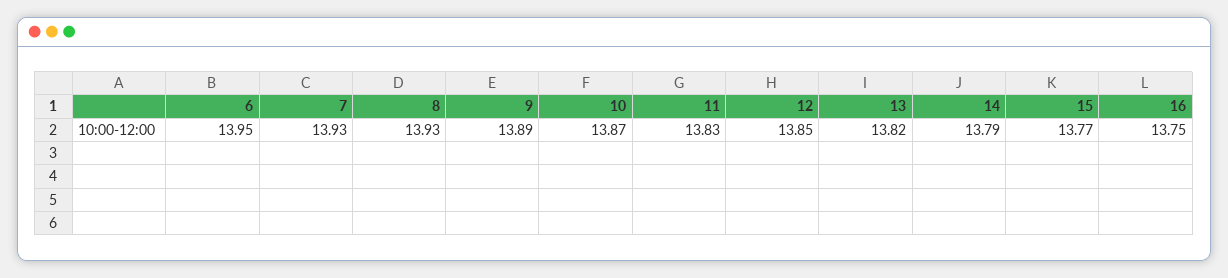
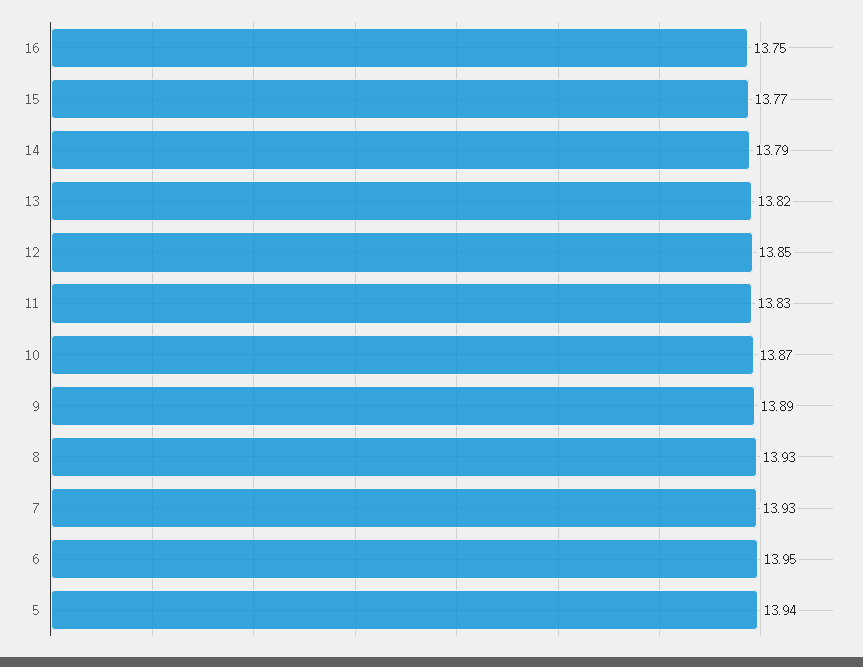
  {
    "6": 13.95,
    "7": 13.93,
    "8": 13.93,
    "9": 13.89,
    "10": 13.87,
    "11": 13.83,
    "12": 13.85,
    "13": 13.82,
    "14": 13.79,
    "15": 13.77,
-   "16": 13.75
+   "16": 13.75,
+   "5": 13.94
  }

